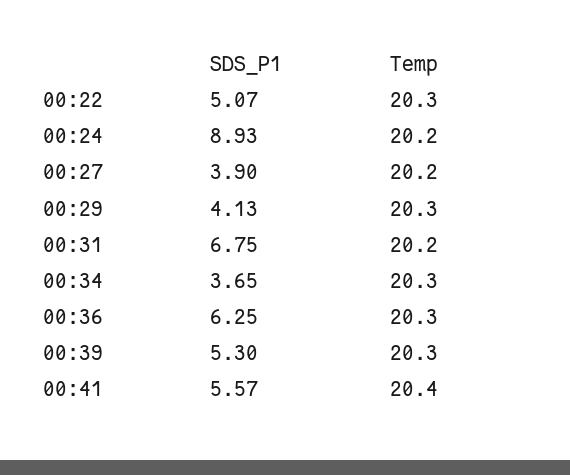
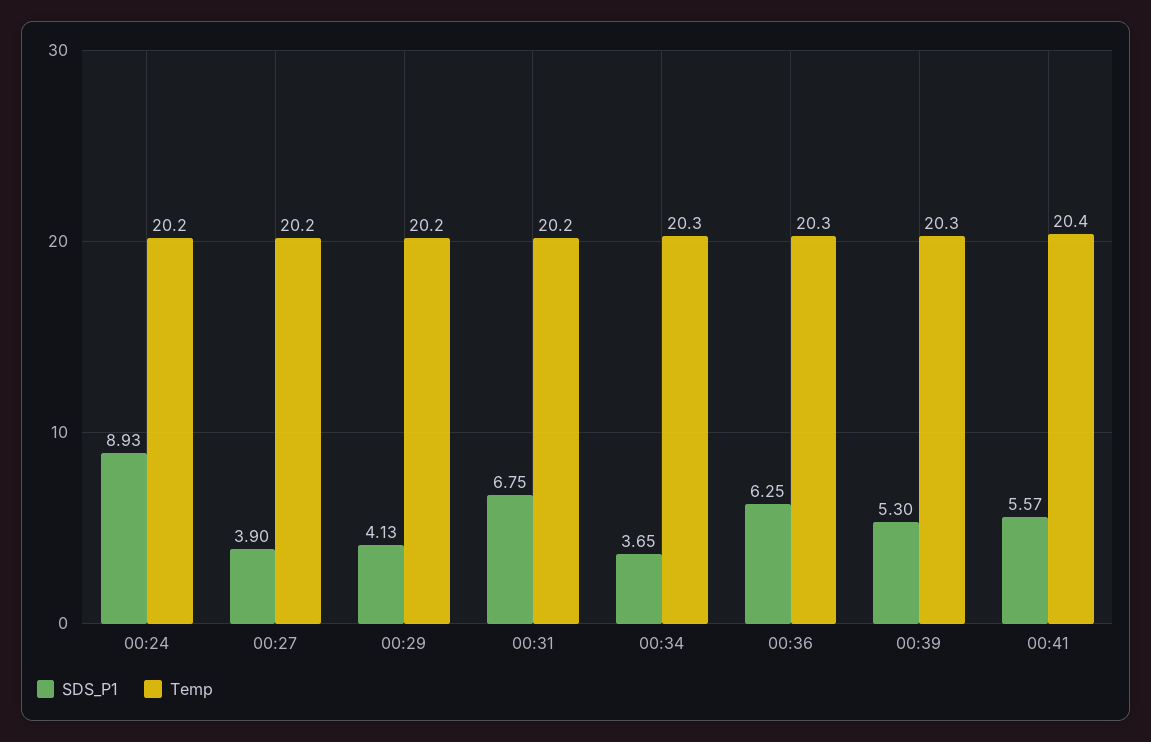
  {
    "SDS_P1": {
-     "00:22": 5.07,
      "00:24": 8.93,
      "00:27": 3.9,
      "00:29": 4.13,
      "00:31": 6.75,
      "00:34": 3.65,
      "00:36": 6.25,
      "00:39": 5.3,
      "00:41": 5.57
    },
    "Temp": {
-     "00:22": 20.3,
      "00:24": 20.2,
      "00:27": 20.2,
-     "00:29": 20.3,
+     "00:29": 20.2,
      "00:31": 20.2,
      "00:34": 20.3,
      "00:36": 20.3,
      "00:39": 20.3,
      "00:41": 20.4
    }
  }

